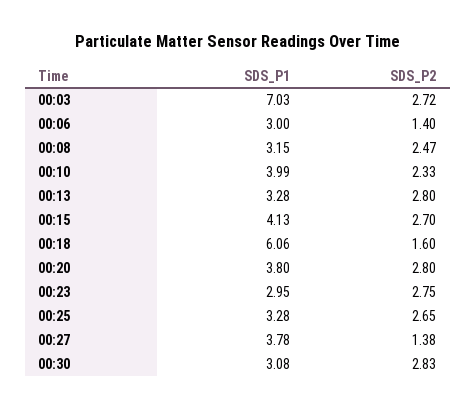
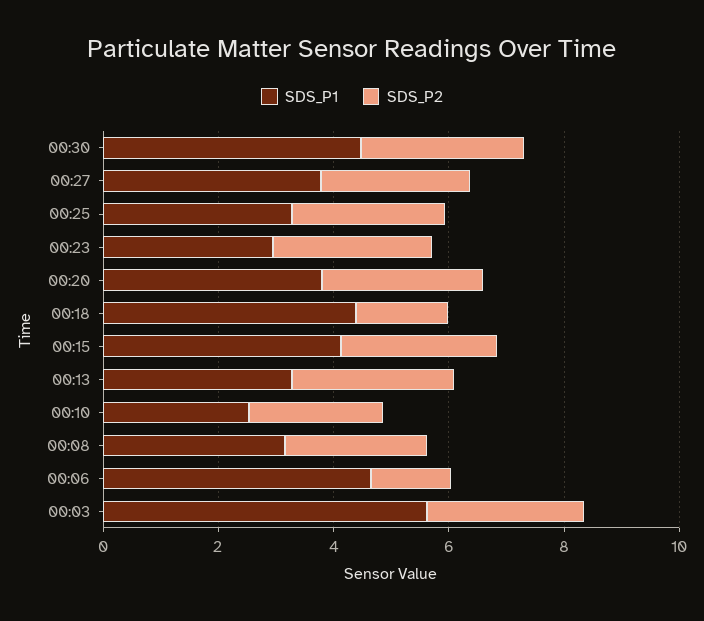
  {
    "SDS_P1": {
-     "00:03": 7.03,
+     "00:03": 5.5,
-     "00:06": 3,
+     "00:06": 4.5,
      "00:08": 3.15,
-     "00:10": 3.99,
+     "00:10": 2.5,
      "00:13": 3.28,
      "00:15": 4.13,
-     "00:18": 6.06,
+     "00:18": 4.5,
      "00:20": 3.8,
      "00:23": 2.95,
      "00:25": 3.28,
      "00:27": 3.78,
-     "00:30": 3.08
+     "00:30": 4.5
    },
    "SDS_P2": {
      "00:03": 2.72,
      "00:06": 1.4,
      "00:08": 2.47,
      "00:10": 2.33,
      "00:13": 2.8,
      "00:15": 2.7,
      "00:18": 1.6,
      "00:20": 2.8,
      "00:23": 2.75,
      "00:25": 2.65,
-     "00:27": 1.38,
+     "00:27": 2.5,
      "00:30": 2.83
    }
  }

